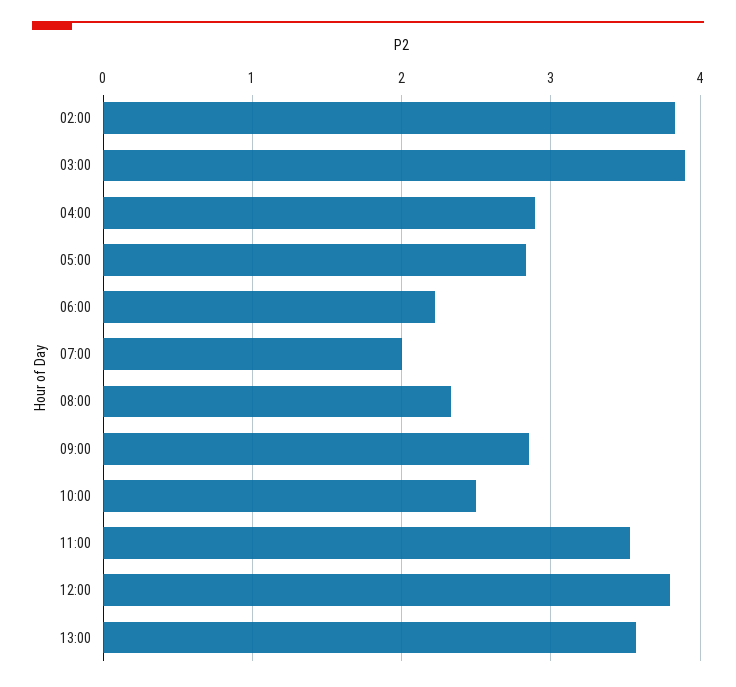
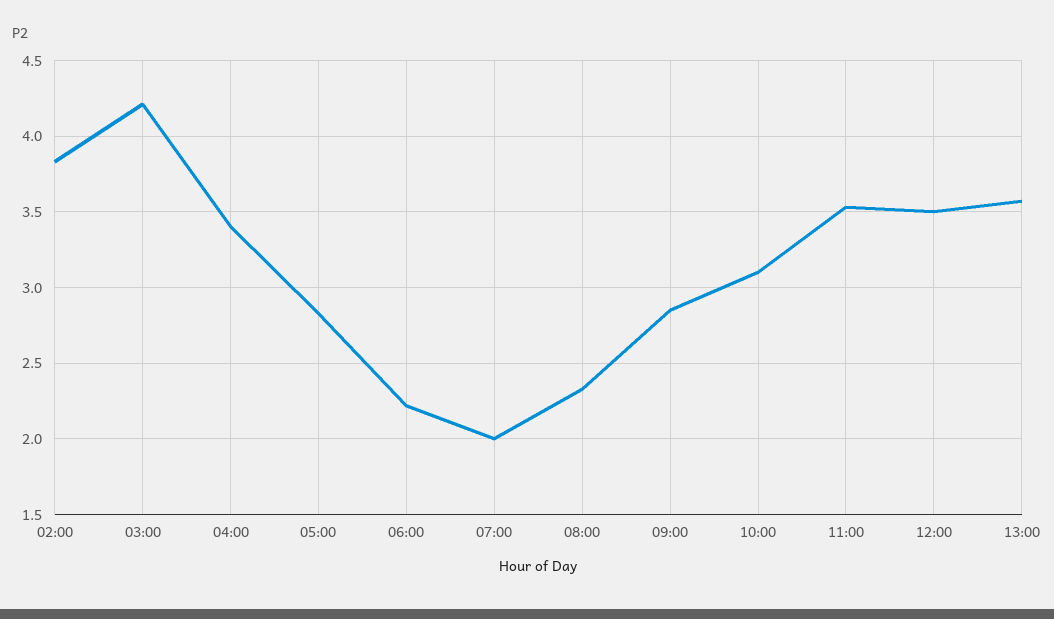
  {
    "02:00": 3.85,
-   "03:00": 3.9,
+   "03:00": 4.2,
-   "04:00": 2.9,
+   "04:00": 3.4,
    "05:00": 2.85,
    "06:00": 2.2,
    "07:00": 2,
    "08:00": 2.35,
    "09:00": 2.85,
-   "10:00": 2.5,
+   "10:00": 3.1,
    "11:00": 3.55,
-   "12:00": 3.8,
+   "12:00": 3.5,
    "13:00": 3.55
  }

